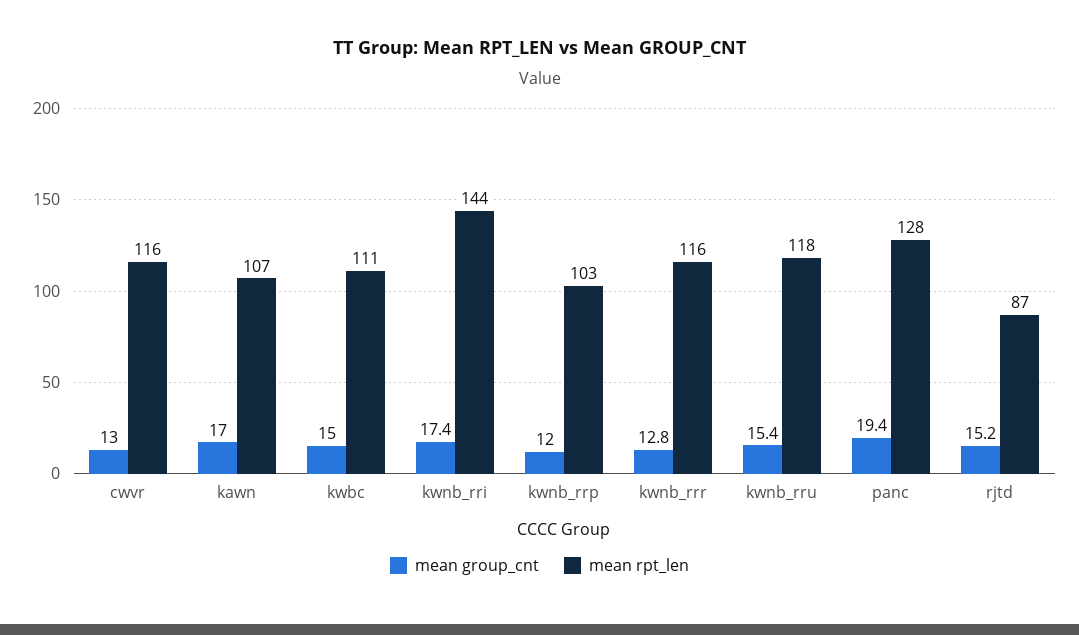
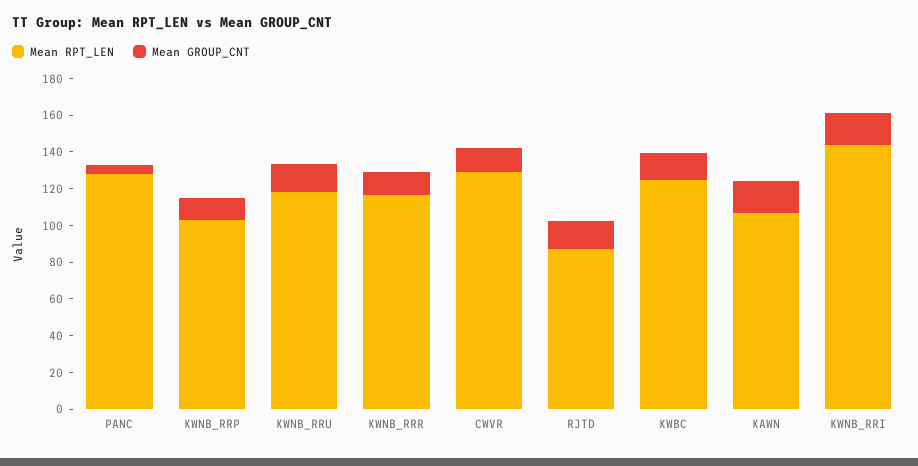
  {
    "mean group_cnt": {
      "cwvr": 13,
      "kawn": 17,
      "kwbc": 15,
      "kwnb_rri": 17.4,
      "kwnb_rrp": 12,
      "kwnb_rrr": 12.8,
      "kwnb_rru": 15.4,
-     "panc": 19.4,
+     "panc": 5,
      "rjtd": 15.2
    },
    "mean rpt_len": {
-     "cwvr": 116,
+     "cwvr": 130,
      "kawn": 107,
-     "kwbc": 111,
+     "kwbc": 125,
      "kwnb_rri": 144,
      "kwnb_rrp": 103,
      "kwnb_rrr": 116,
      "kwnb_rru": 118,
      "panc": 128,
      "rjtd": 87
    }
  }

